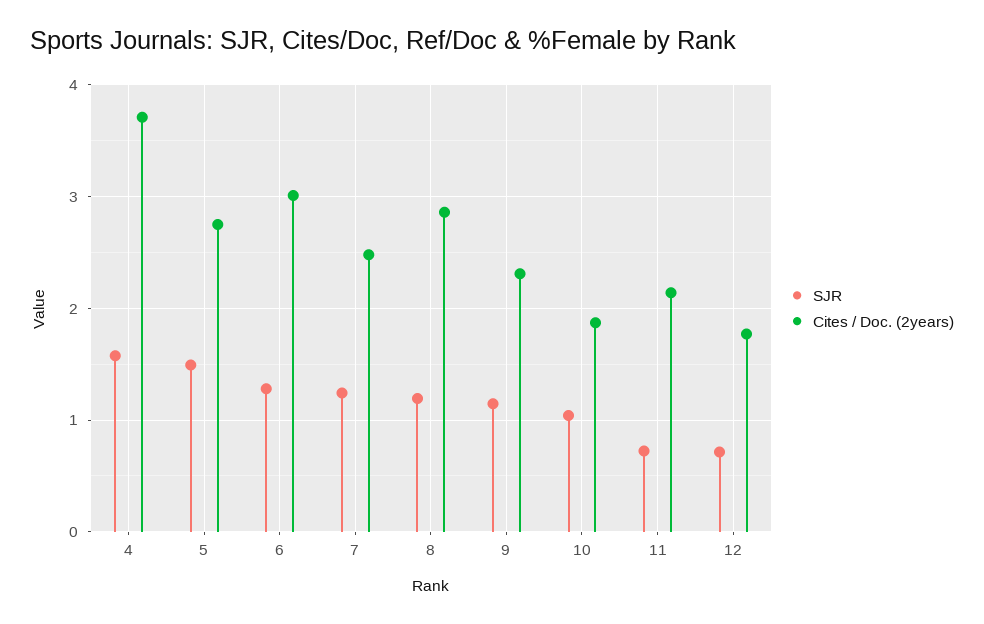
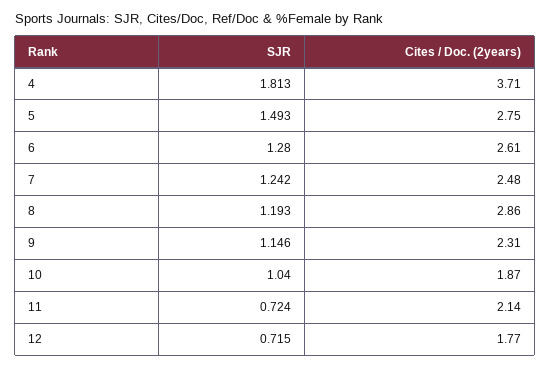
  {
    "SJR": {
-     "4": 1.6,
+     "4": 1.813,
      "5": 1.493,
      "6": 1.28,
      "7": 1.242,
      "8": 1.193,
      "9": 1.146,
      "10": 1.04,
      "11": 0.724,
      "12": 0.715
    },
    "Cites / Doc. (2years)": {
      "4": 3.71,
      "5": 2.75,
-     "6": 3,
+     "6": 2.61,
      "7": 2.48,
      "8": 2.86,
      "9": 2.31,
      "10": 1.87,
      "11": 2.14,
      "12": 1.77
    }
  }

